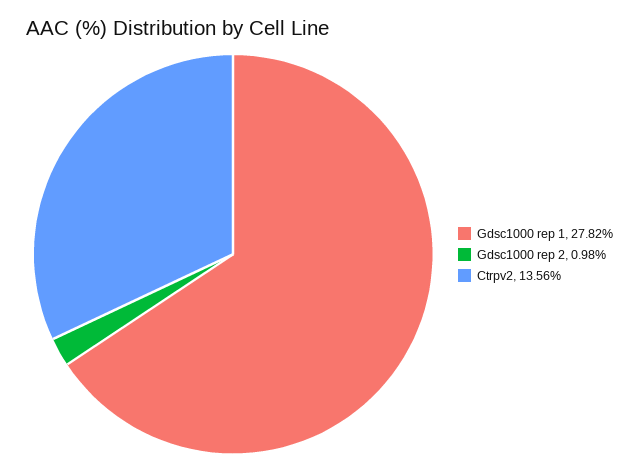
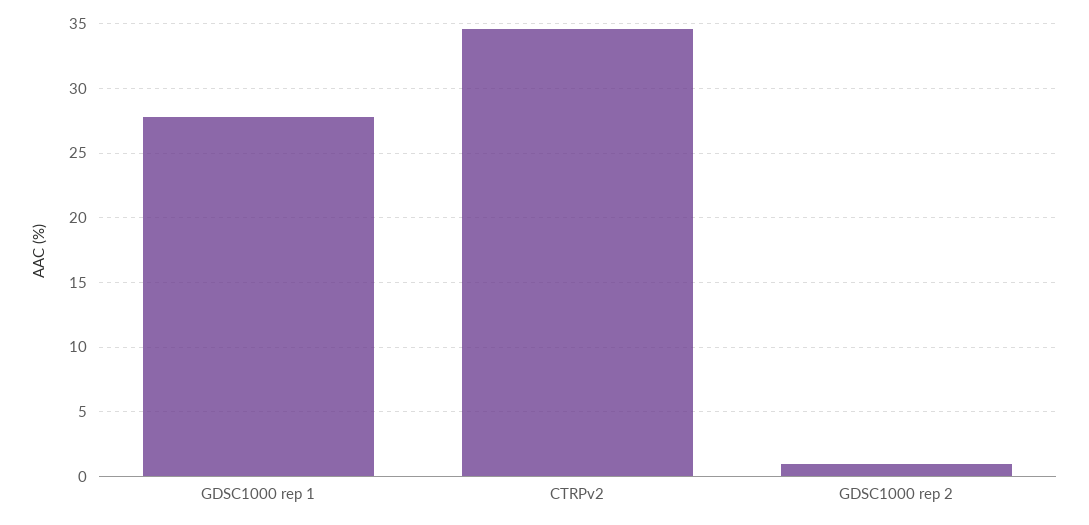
  {
    "Gdsc1000 rep 1": 27.82,
    "Gdsc1000 rep 2": 0.98,
-   "Ctrpv2": 13.56
+   "Ctrpv2": 34.5
  }

